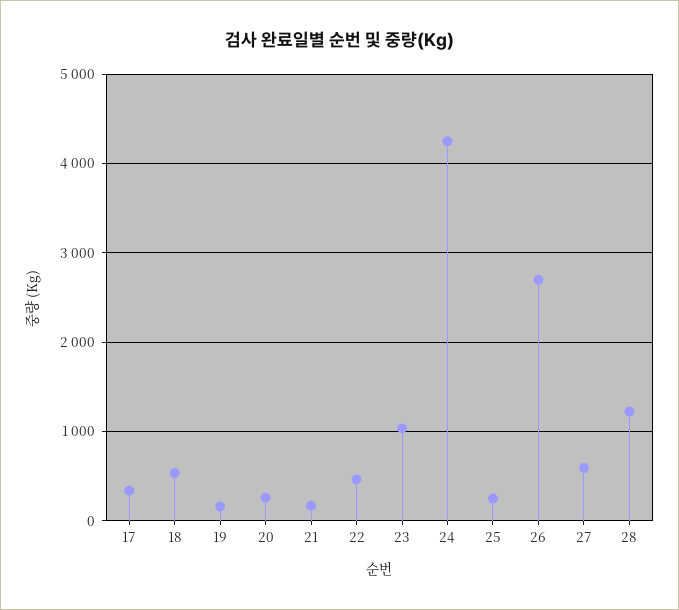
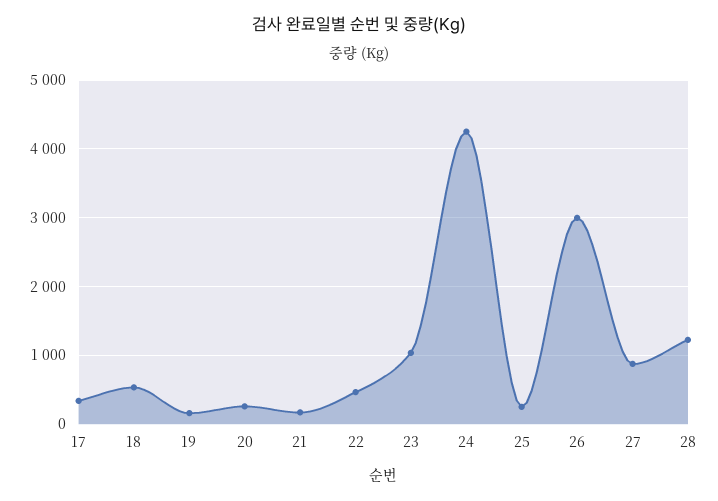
  {
    "17": 300,
    "18": 500,
    "19": 200,
    "20": 300,
    "21": 200,
    "22": 500,
    "23": 1000,
    "24": 4300,
    "25": 300,
-   "26": 2700,
+   "26": 3000,
-   "27": 600,
+   "27": 900,
    "28": 1200
  }

